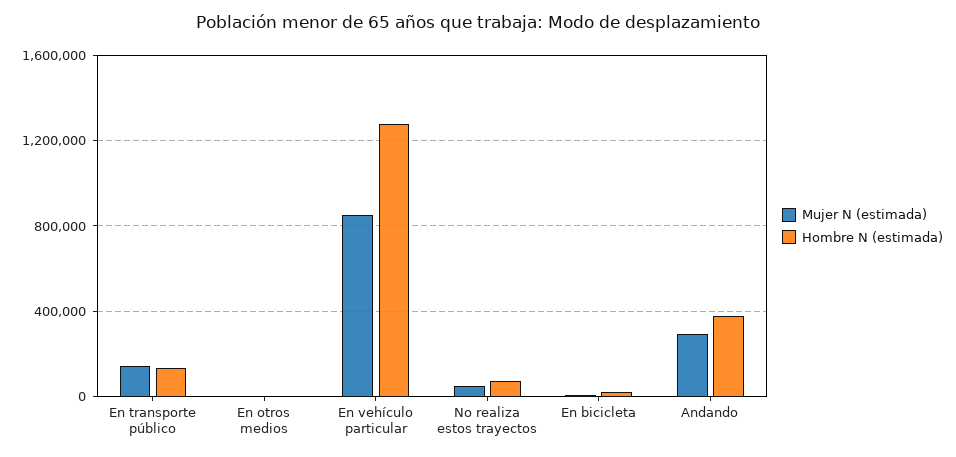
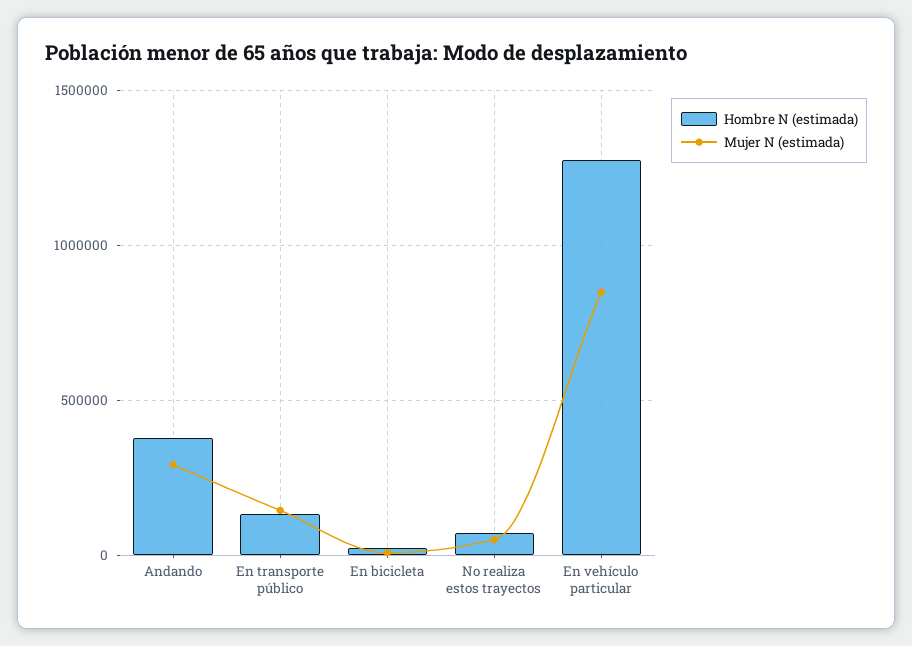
  {
    "Mujer N (estimada)": {
      "En transporte público": 150000,
-     "En otros medios": 0,
      "En vehículo particular": 850000,
      "No realiza estos trayectos": 50000,
      "En bicicleta": 0,
      "Andando": 300000
    },
    "Hombre N (estimada)": {
      "En transporte público": 150000,
-     "En otros medios": 0,
      "En vehículo particular": 1300000,
      "No realiza estos trayectos": 50000,
      "En bicicleta": 0,
      "Andando": 400000
    }
  }

